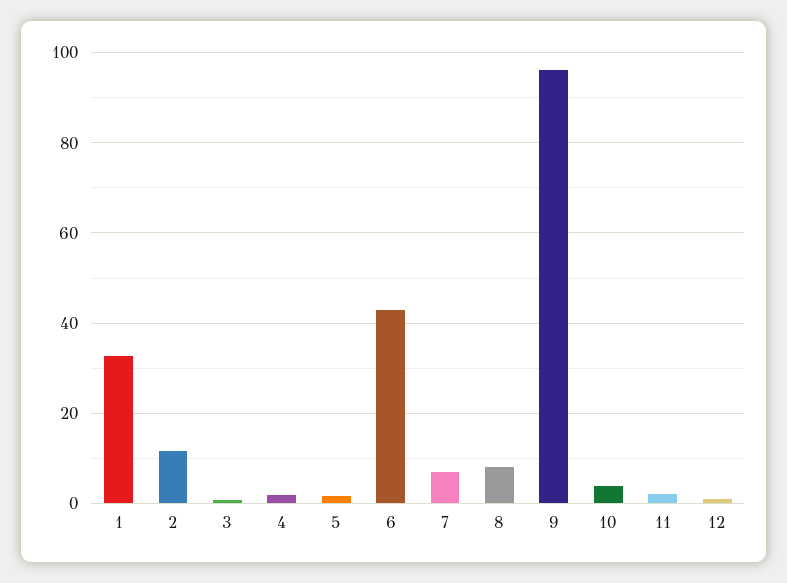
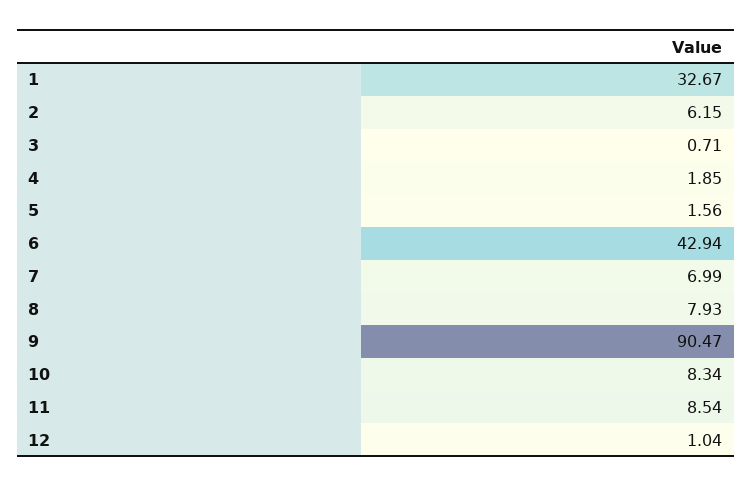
  {
    "1": 32.67,
-   "2": 12,
+   "2": 6.15,
    "3": 0.71,
    "4": 1.85,
    "5": 1.56,
    "6": 42.94,
    "7": 6.99,
    "8": 7.93,
-   "9": 96,
+   "9": 90.47,
-   "10": 4,
+   "10": 8.34,
-   "11": 2,
+   "11": 8.54,
    "12": 1.04
  }

